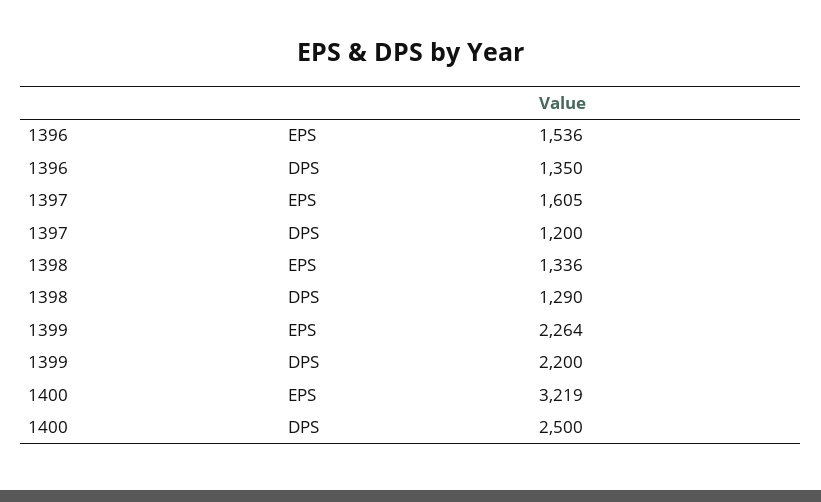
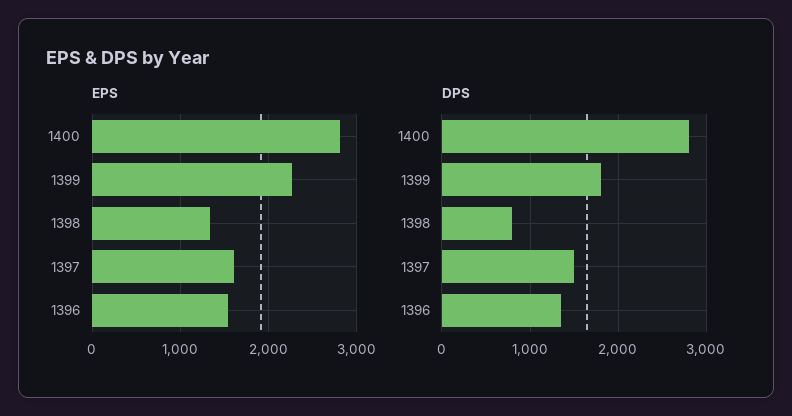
  {
    "EPS": {
      "1396": 1536,
      "1397": 1605,
      "1398": 1336,
      "1399": 2264,
-     "1400": 3219
+     "1400": 2800
    },
    "DPS": {
      "1396": 1350,
-     "1397": 1200,
+     "1397": 1500,
-     "1398": 1290,
+     "1398": 800,
-     "1399": 2200,
+     "1399": 1800,
-     "1400": 2500
+     "1400": 2800
    }
  }

